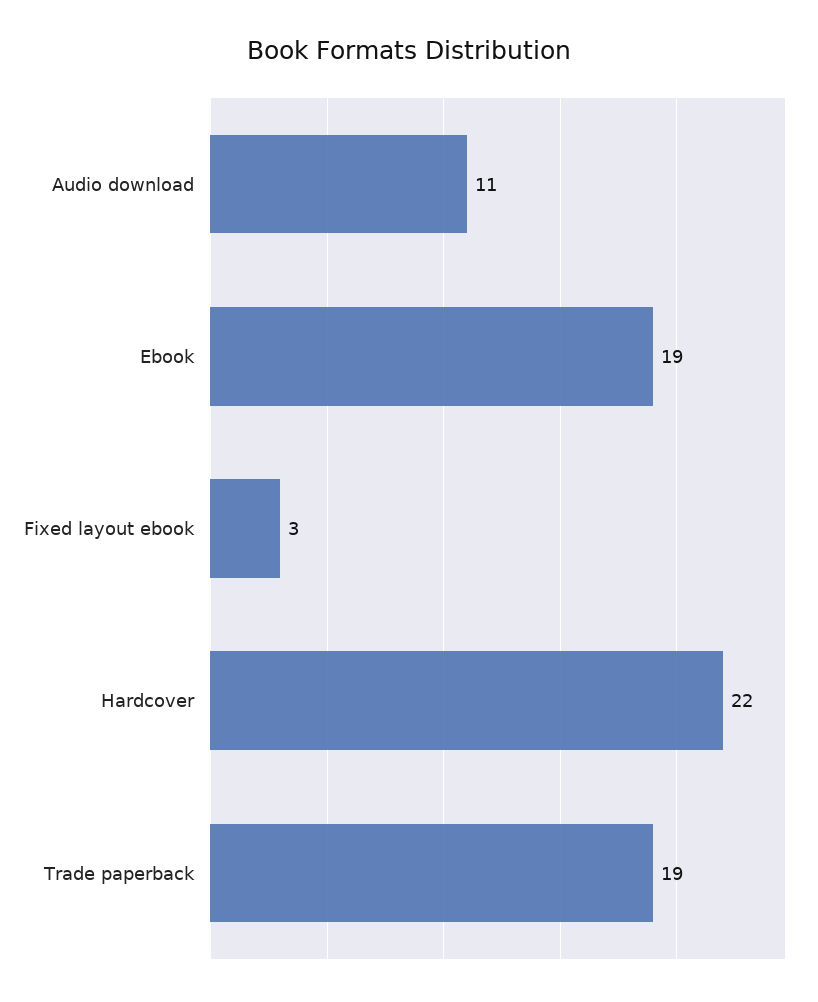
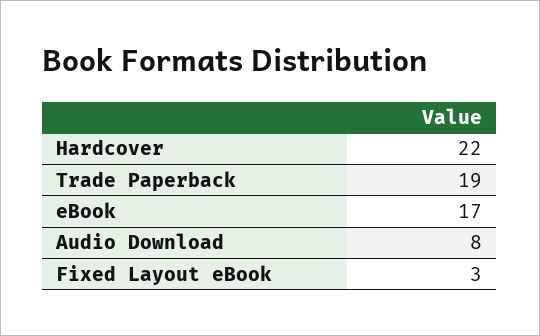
  {
-   "Audio download": 11,
+   "Audio download": 8,
-   "Ebook": 19,
+   "Ebook": 17,
    "Fixed layout ebook": 3,
    "Hardcover": 22,
    "Trade paperback": 19
  }

